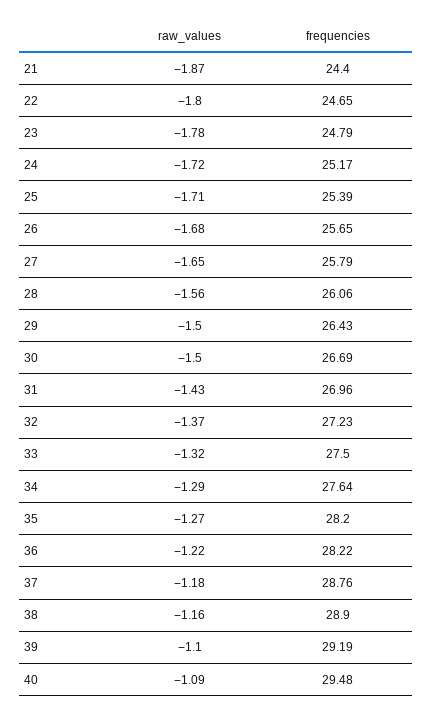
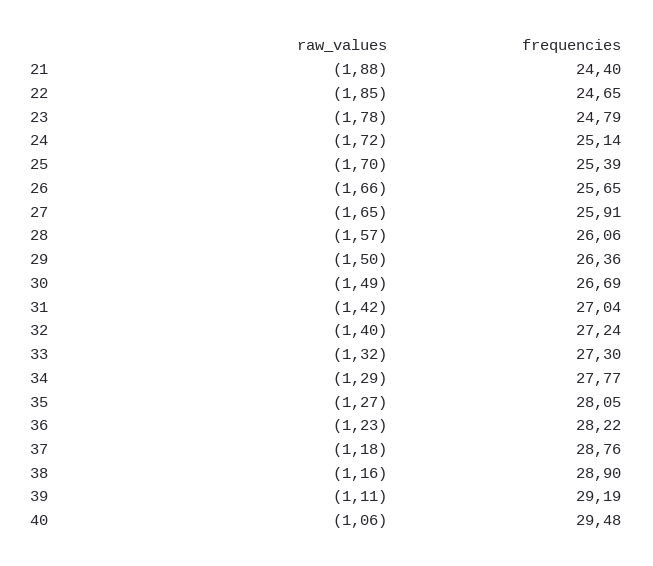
  {
    "raw_values": {
-     "21": -1.87,
+     "21": -1.88,
-     "22": -1.8,
+     "22": -1.85,
      "23": -1.78,
      "24": -1.72,
-     "25": -1.71,
+     "25": -1.7,
-     "26": -1.68,
+     "26": -1.66,
      "27": -1.65,
-     "28": -1.56,
+     "28": -1.57,
      "29": -1.5,
-     "30": -1.5,
+     "30": -1.49,
-     "31": -1.43,
+     "31": -1.42,
-     "32": -1.37,
+     "32": -1.4,
      "33": -1.32,
      "34": -1.29,
      "35": -1.27,
-     "36": -1.22,
+     "36": -1.23,
      "37": -1.18,
      "38": -1.16,
-     "39": -1.1,
+     "39": -1.11,
-     "40": -1.09
+     "40": -1.06
    },
    "frequencies": {
      "21": 24.4,
      "22": 24.65,
      "23": 24.79,
-     "24": 25.17,
+     "24": 25.14,
      "25": 25.39,
      "26": 25.65,
-     "27": 25.79,
+     "27": 25.91,
      "28": 26.06,
-     "29": 26.43,
+     "29": 26.36,
      "30": 26.69,
-     "31": 26.96,
+     "31": 27.04,
-     "32": 27.23,
+     "32": 27.24,
-     "33": 27.5,
+     "33": 27.3,
-     "34": 27.64,
+     "34": 27.77,
-     "35": 28.2,
+     "35": 28.05,
      "36": 28.22,
      "37": 28.76,
      "38": 28.9,
      "39": 29.19,
      "40": 29.48
    }
  }

